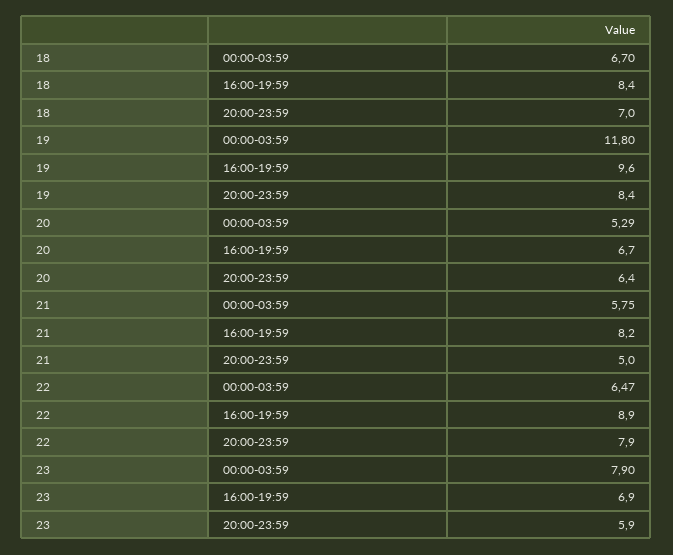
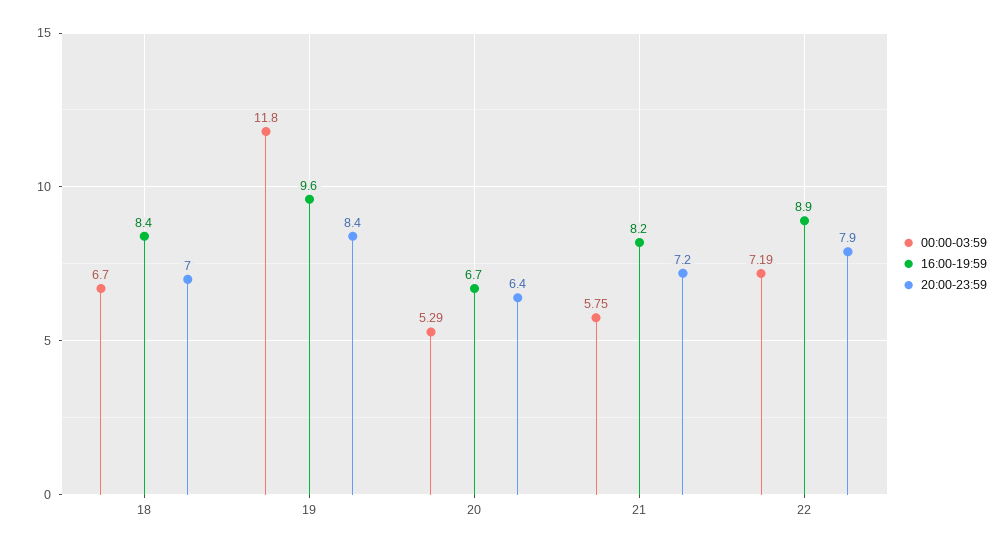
  {
    "00:00-03:59": {
      "18": 6.7,
      "19": 11.8,
      "20": 5.29,
      "21": 5.75,
-     "22": 6.47,
+     "22": 7.19
-     "23": 7.9
    },
    "16:00-19:59": {
      "18": 8.4,
      "19": 9.6,
      "20": 6.7,
      "21": 8.2,
-     "22": 8.9,
+     "22": 8.9
-     "23": 6.9
    },
    "20:00-23:59": {
      "18": 7,
      "19": 8.4,
      "20": 6.4,
-     "21": 5,
+     "21": 7.2,
-     "22": 7.9,
+     "22": 7.9
-     "23": 5.9
    }
  }

